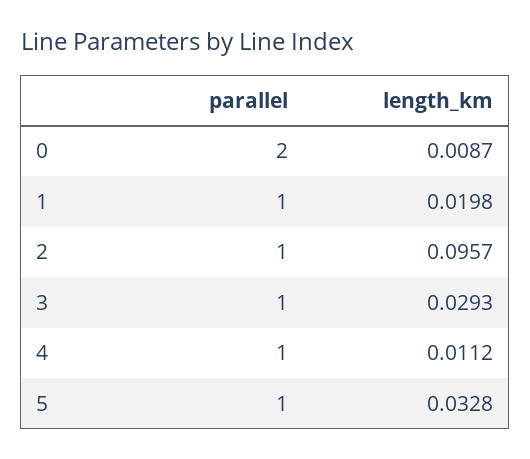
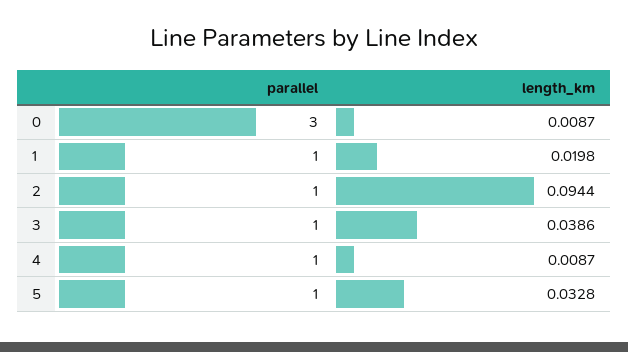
  {
    "parallel": {
-     "0": 2,
+     "0": 3,
      "1": 1,
      "2": 1,
      "3": 1,
      "4": 1,
      "5": 1
    },
    "length_km": {
      "0": 0.0087,
      "1": 0.0198,
-     "2": 0.0957,
+     "2": 0.0944,
-     "3": 0.0293,
+     "3": 0.0386,
-     "4": 0.0112,
+     "4": 0.0087,
      "5": 0.0328
    }
  }

